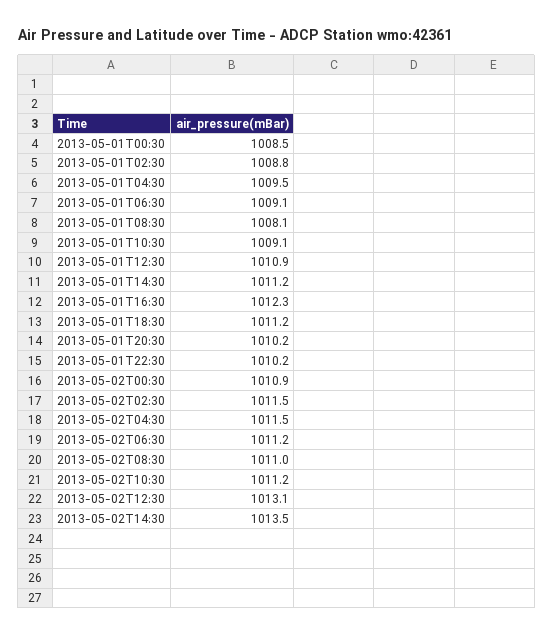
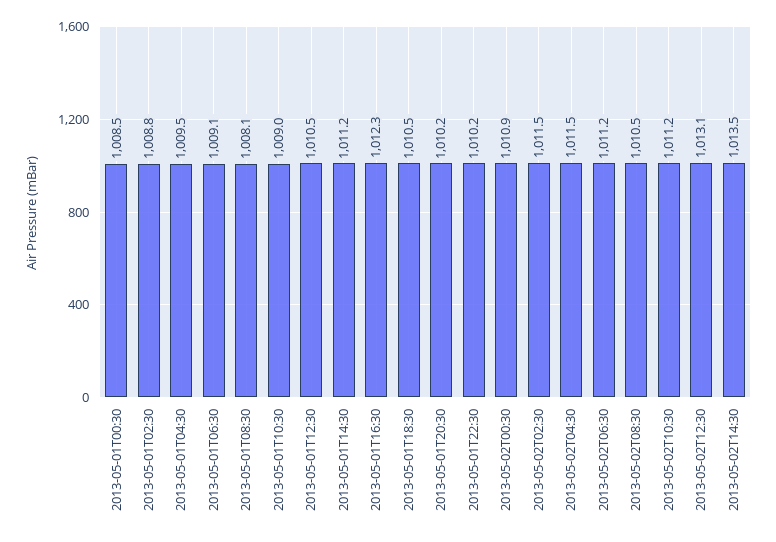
  {
    "2013-05-01T00:30": 1008.5,
    "2013-05-01T02:30": 1008.8,
    "2013-05-01T04:30": 1009.5,
    "2013-05-01T06:30": 1009.1,
    "2013-05-01T08:30": 1008.1,
-   "2013-05-01T10:30": 1009.1,
+   "2013-05-01T10:30": 1009,
-   "2013-05-01T12:30": 1010.9,
+   "2013-05-01T12:30": 1010.5,
    "2013-05-01T14:30": 1011.2,
    "2013-05-01T16:30": 1012.3,
-   "2013-05-01T18:30": 1011.2,
+   "2013-05-01T18:30": 1010.5,
    "2013-05-01T20:30": 1010.2,
    "2013-05-01T22:30": 1010.2,
    "2013-05-02T00:30": 1010.9,
    "2013-05-02T02:30": 1011.5,
    "2013-05-02T04:30": 1011.5,
    "2013-05-02T06:30": 1011.2,
-   "2013-05-02T08:30": 1011,
+   "2013-05-02T08:30": 1010.5,
    "2013-05-02T10:30": 1011.2,
    "2013-05-02T12:30": 1013.1,
    "2013-05-02T14:30": 1013.5
  }

